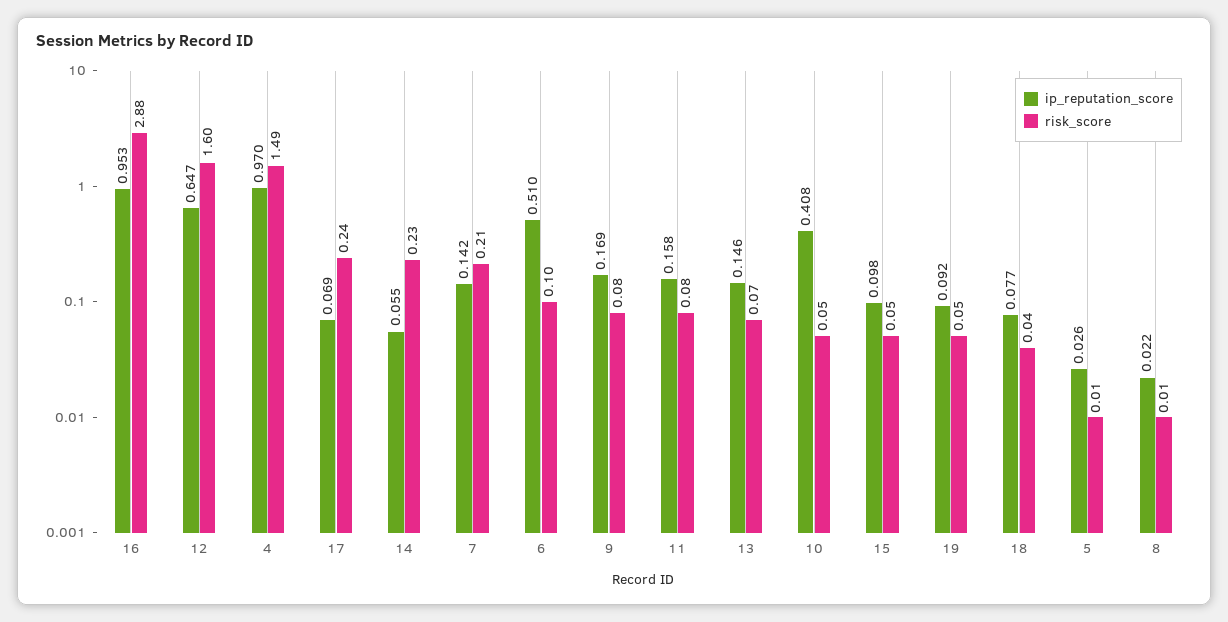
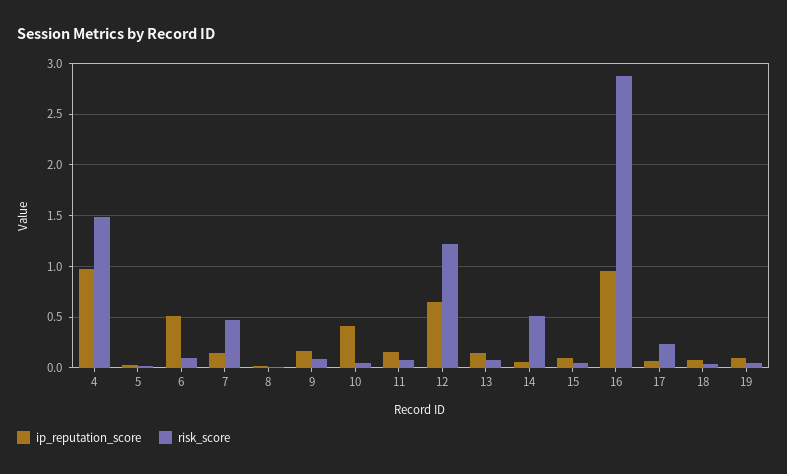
  {
    "ip_reputation_score": {
      "16": 0.953,
      "12": 0.647,
      "4": 0.97,
      "17": 0.069,
      "14": 0.055,
      "7": 0.142,
      "6": 0.51,
      "9": 0.169,
      "11": 0.158,
      "13": 0.146,
      "10": 0.408,
      "15": 0.098,
      "19": 0.092,
      "18": 0.077,
      "5": 0.026,
      "8": 0.022
    },
    "risk_score": {
      "16": 2.88,
-     "12": 1.6,
+     "12": 1.2,
      "4": 1.49,
      "17": 0.24,
-     "14": 0.23,
+     "14": 0.5,
-     "7": 0.21,
+     "7": 0.5,
      "6": 0.1,
      "9": 0.08,
      "11": 0.08,
      "13": 0.07,
      "10": 0.05,
      "15": 0.05,
      "19": 0.05,
      "18": 0.04,
      "5": 0.01,
      "8": 0.01
    }
  }

